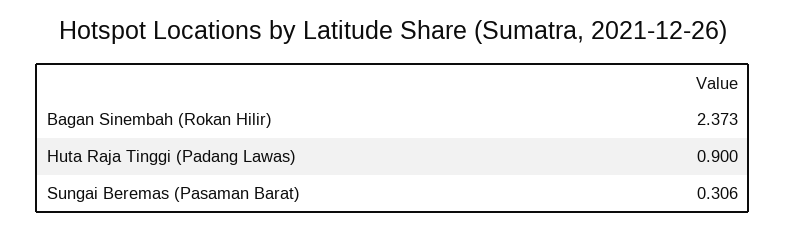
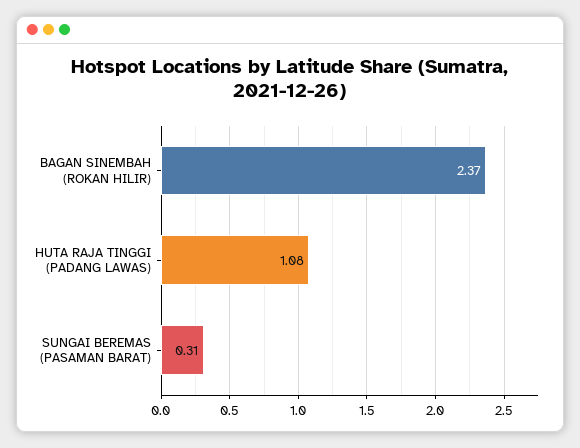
  {
    "Bagan Sinembah (Rokan Hilir)": 2.373,
-   "Huta Raja Tinggi (Padang Lawas)": 0.9,
+   "Huta Raja Tinggi (Padang Lawas)": 1.08,
    "Sungai Beremas (Pasaman Barat)": 0.306
  }

